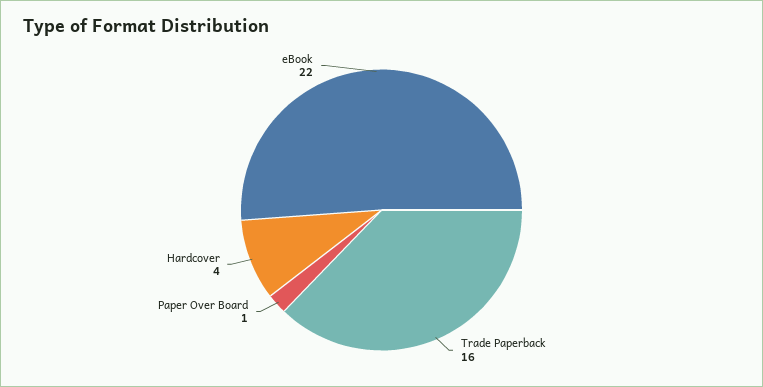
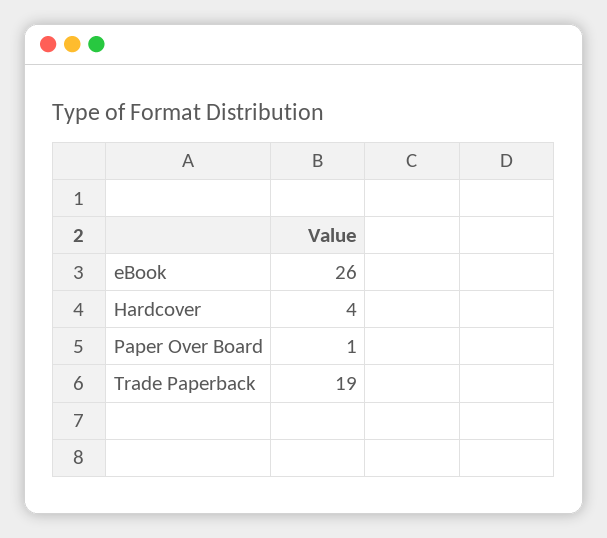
  {
-   "Trade Paperback": 16,
+   "Trade Paperback": 19,
    "Paper Over Board": 1,
    "Hardcover": 4,
-   "eBook": 22
+   "eBook": 26
  }

